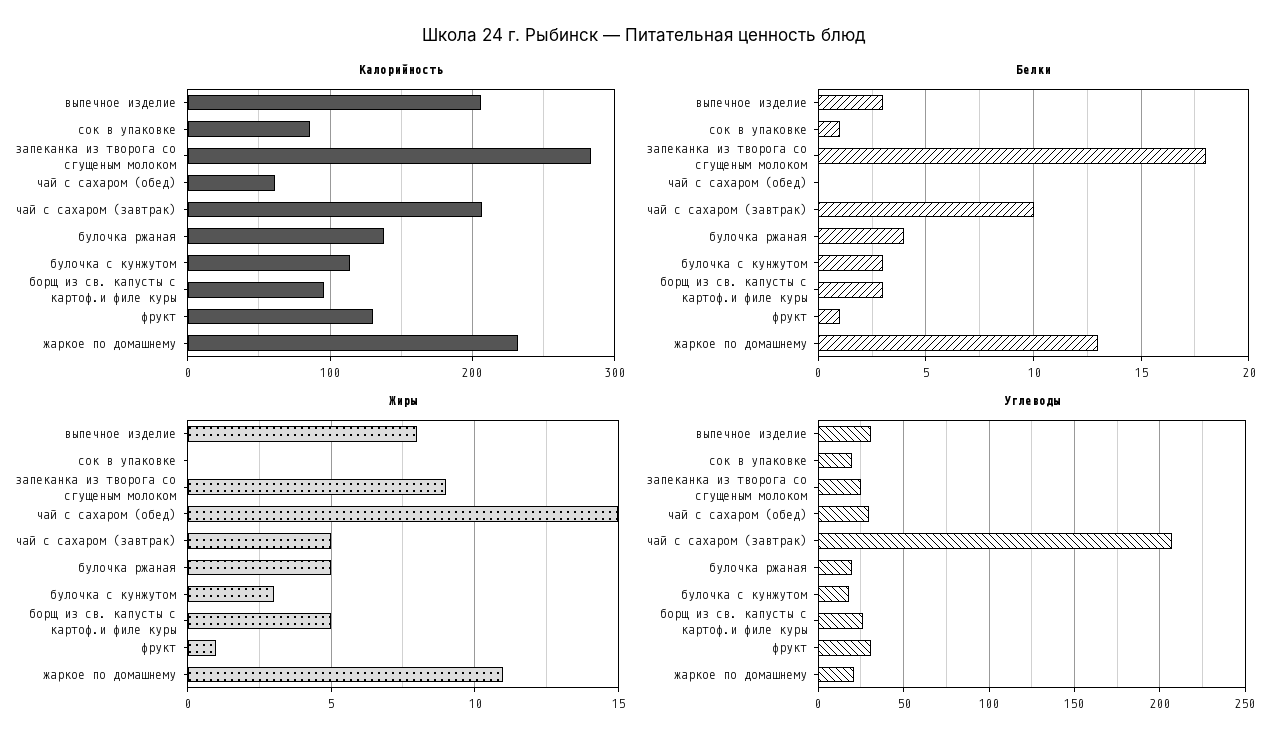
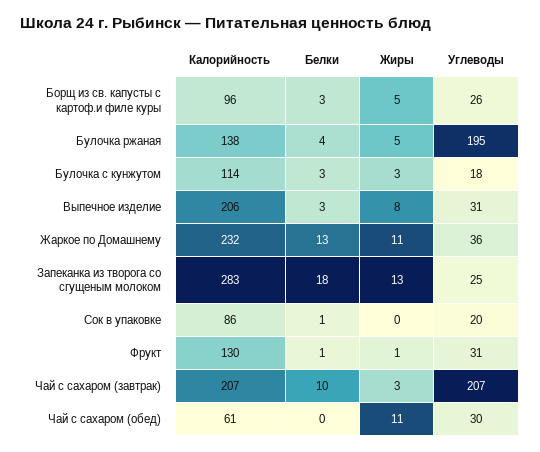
  {
    "Калорийность": {
      "выпечное изделие": 206,
      "сок в упаковке": 86,
      "запеканка из творога со сгущеным молоком": 283,
      "чай с сахаром (обед)": 61,
      "чай с сахаром (завтрак)": 207,
      "булочка ржаная": 138,
      "булочка с кунжутом": 114,
      "борщ из св. капусты с картоф.и филе куры": 96,
      "фрукт": 130,
      "жаркое по домашнему": 232
    },
    "Белки": {
      "выпечное изделие": 3,
      "сок в упаковке": 1,
      "запеканка из творога со сгущеным молоком": 18,
      "чай с сахаром (обед)": 0,
      "чай с сахаром (завтрак)": 10,
      "булочка ржаная": 4,
      "булочка с кунжутом": 3,
      "борщ из св. капусты с картоф.и филе куры": 3,
      "фрукт": 1,
      "жаркое по домашнему": 13
    },
    "Жиры": {
      "выпечное изделие": 8,
      "сок в упаковке": 0,
-     "запеканка из творога со сгущеным молоком": 9,
+     "запеканка из творога со сгущеным молоком": 13,
-     "чай с сахаром (обед)": 15,
+     "чай с сахаром (обед)": 11,
-     "чай с сахаром (завтрак)": 5,
+     "чай с сахаром (завтрак)": 3,
      "булочка ржаная": 5,
      "булочка с кунжутом": 3,
      "борщ из св. капусты с картоф.и филе куры": 5,
      "фрукт": 1,
      "жаркое по домашнему": 11
    },
    "Углеводы": {
      "выпечное изделие": 31,
      "сок в упаковке": 20,
      "запеканка из творога со сгущеным молоком": 25,
      "чай с сахаром (обед)": 30,
      "чай с сахаром (завтрак)": 207,
-     "булочка ржаная": 20,
+     "булочка ржаная": 195,
      "булочка с кунжутом": 18,
      "борщ из св. капусты с картоф.и филе куры": 26,
      "фрукт": 31,
-     "жаркое по домашнему": 20
+     "жаркое по домашнему": 36
    }
  }

